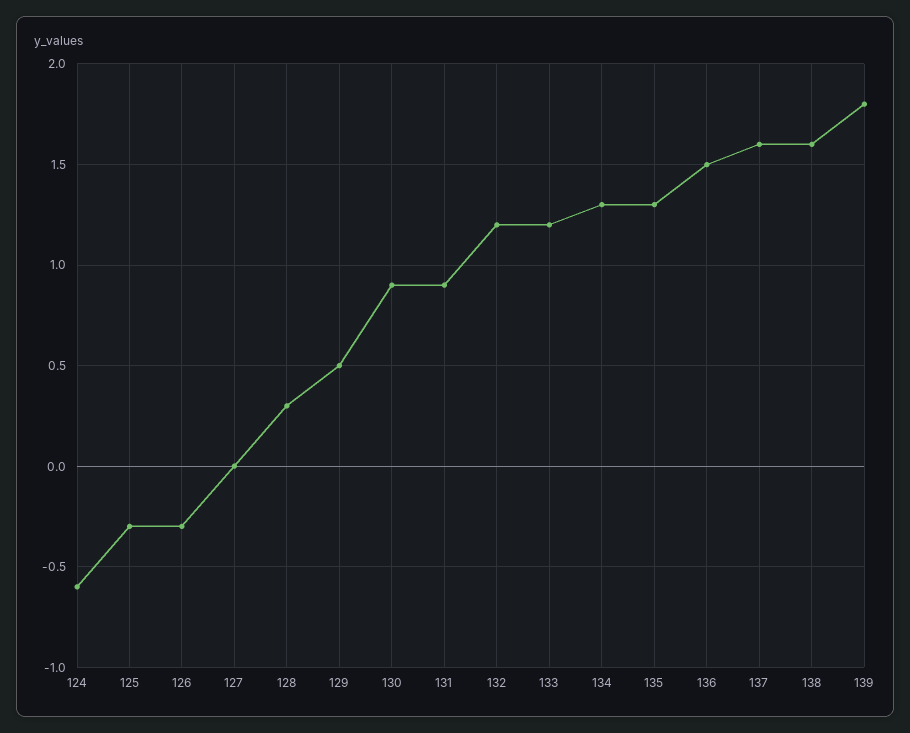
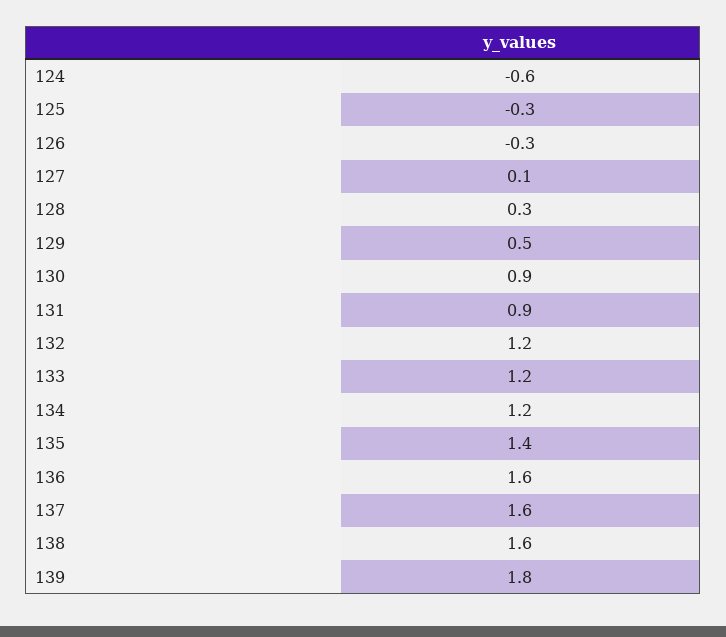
  {
    "124": -0.6,
    "125": -0.3,
    "126": -0.3,
-   "127": 0,
+   "127": 0.1,
    "128": 0.3,
    "129": 0.5,
    "130": 0.9,
    "131": 0.9,
    "132": 1.2,
    "133": 1.2,
-   "134": 1.3,
+   "134": 1.2,
-   "135": 1.3,
+   "135": 1.4,
-   "136": 1.5,
+   "136": 1.6,
    "137": 1.6,
    "138": 1.6,
    "139": 1.8
  }

